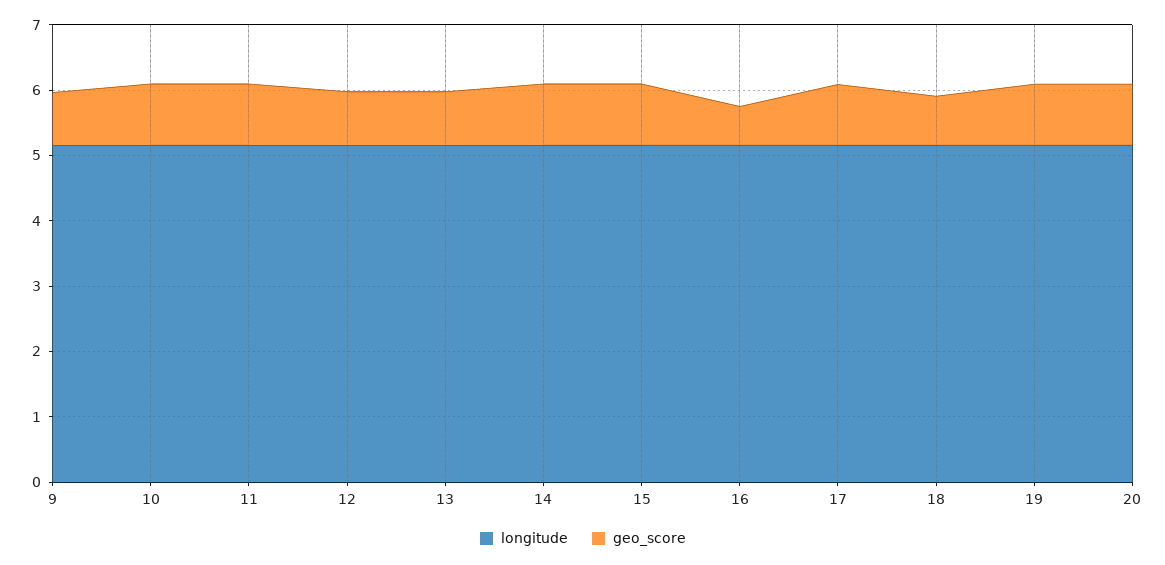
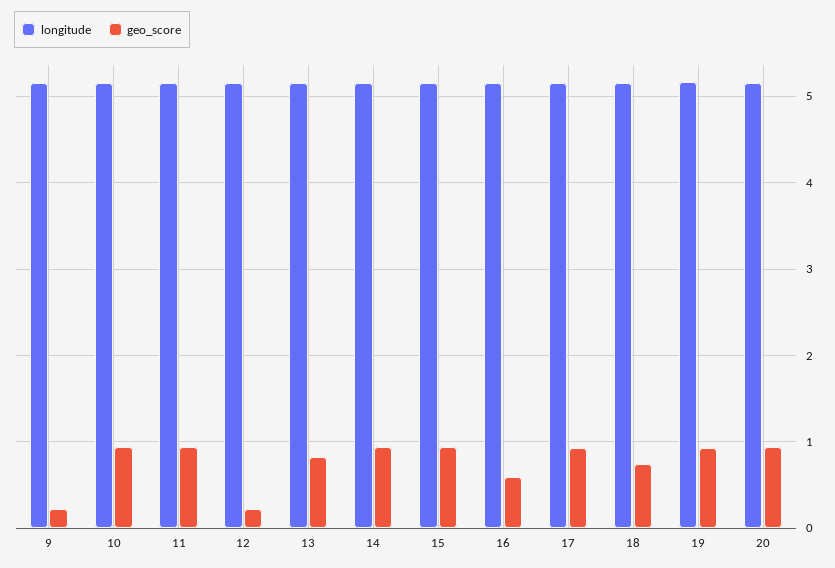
  {
    "longitude": {
      "9": 5.2,
      "10": 5.2,
      "11": 5.2,
      "12": 5.2,
      "13": 5.2,
      "14": 5.2,
      "15": 5.2,
      "16": 5.2,
      "17": 5.2,
      "18": 5.2,
      "19": 5.2,
      "20": 5.2
    },
    "geo_score": {
-     "9": 0.8,
+     "9": 0.2,
      "10": 0.9,
      "11": 0.9,
-     "12": 0.8,
+     "12": 0.2,
      "13": 0.8,
      "14": 0.9,
      "15": 0.9,
      "16": 0.6,
      "17": 0.9,
      "18": 0.8,
      "19": 0.9,
      "20": 0.9
    }
  }

